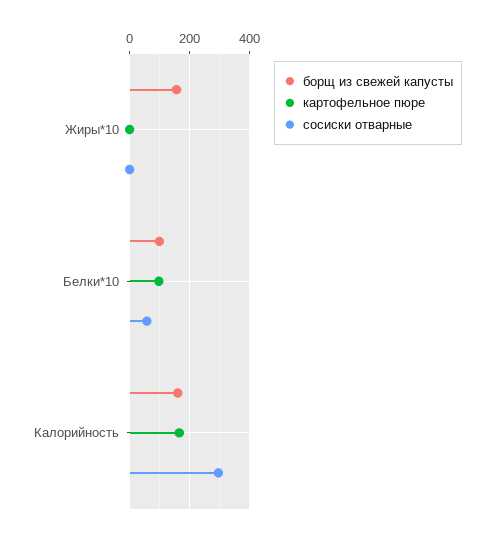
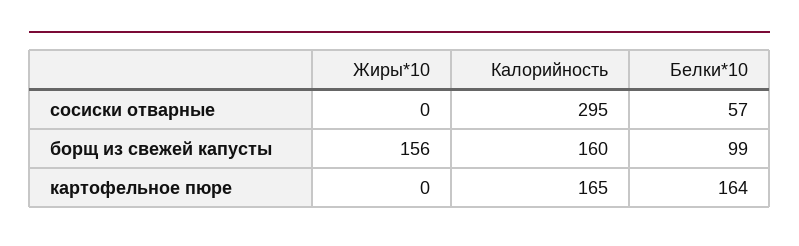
  {
    "борщ из свежей капусты": {
      "Жиры*10": 156,
      "Белки*10": 99,
      "Калорийность": 160
    },
    "картофельное пюре": {
      "Жиры*10": 0,
-     "Белки*10": 100,
+     "Белки*10": 164,
      "Калорийность": 165
    },
    "сосиски отварные": {
      "Жиры*10": 0,
      "Белки*10": 57,
      "Калорийность": 295
    }
  }

